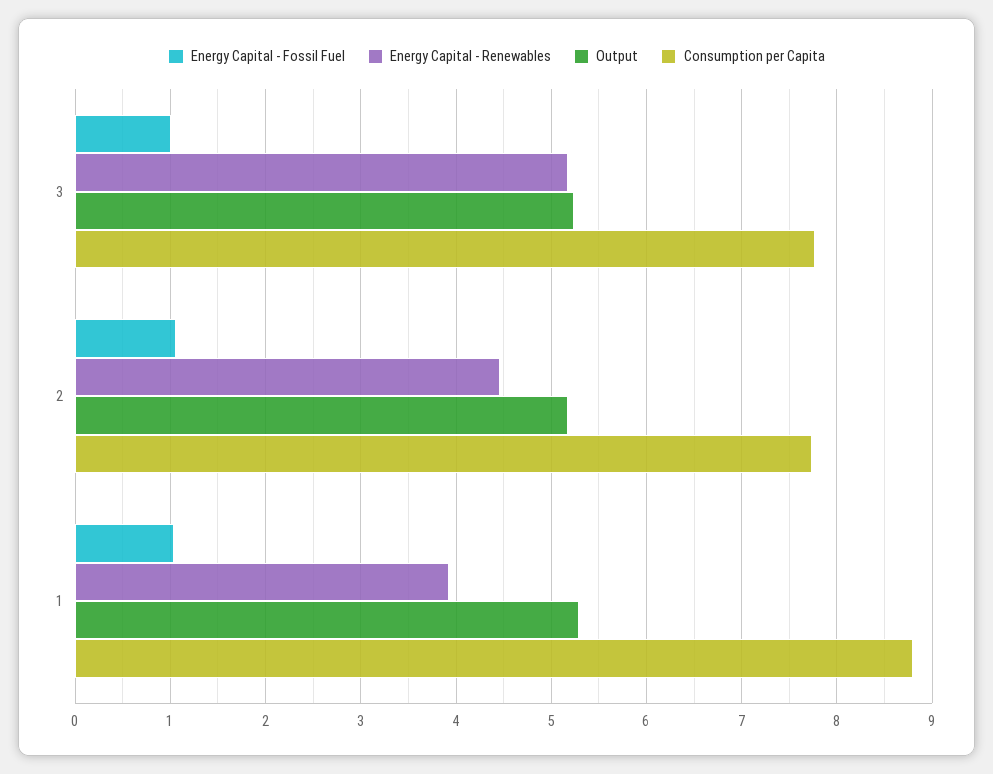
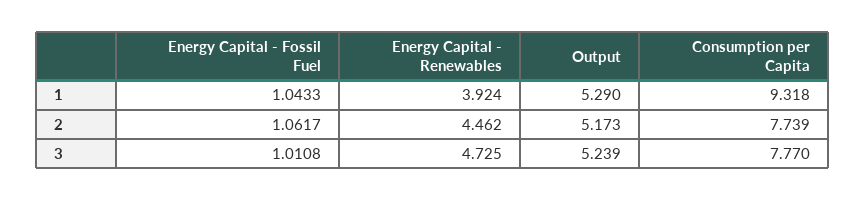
  {
    "Energy Capital - Fossil Fuel": {
      "3": 1.0108,
      "2": 1.0617,
      "1": 1.0433
    },
    "Energy Capital - Renewables": {
-     "3": 5.2,
+     "3": 4.725,
      "2": 4.462,
      "1": 3.924
    },
    "Output": {
      "3": 5.239,
      "2": 5.173,
      "1": 5.29
    },
    "Consumption per Capita": {
      "3": 7.77,
      "2": 7.739,
-     "1": 8.8
+     "1": 9.318
    }
  }

